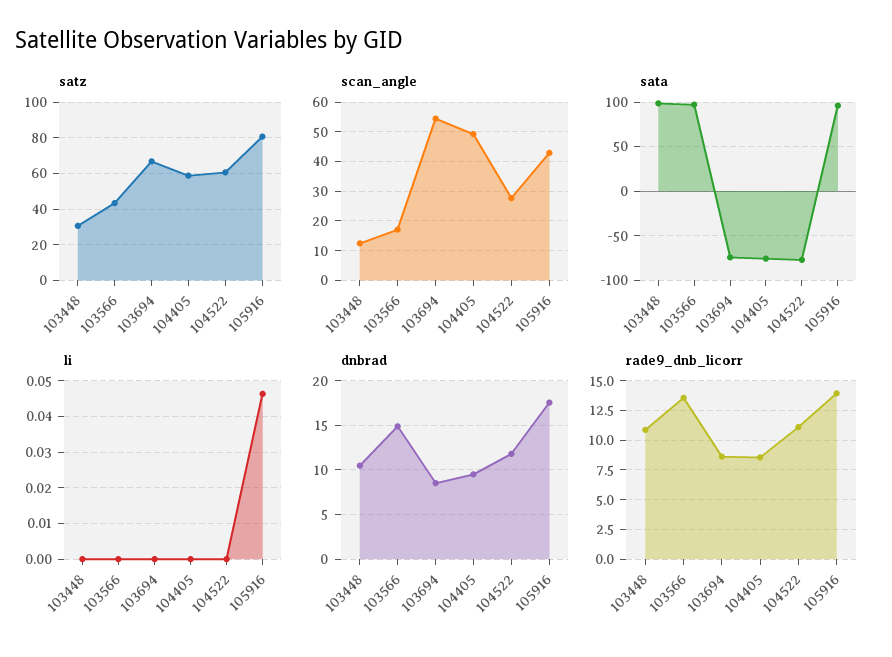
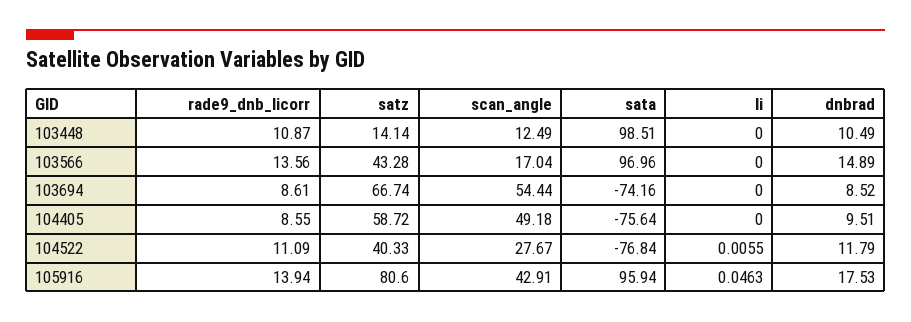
  {
    "satz": {
-     "103448": 30,
+     "103448": 14.14,
      "103566": 43.28,
      "103694": 66.74,
      "104405": 58.72,
-     "104522": 60,
+     "104522": 40.33,
      "105916": 80.6
    },
    "scan_angle": {
      "103448": 12.49,
      "103566": 17.04,
      "103694": 54.44,
      "104405": 49.18,
      "104522": 27.67,
      "105916": 42.91
    },
    "sata": {
      "103448": 98.51,
      "103566": 96.96,
      "103694": -74.16,
      "104405": -75.64,
      "104522": -76.84,
      "105916": 95.94
    },
    "li": {
      "103448": 0,
      "103566": 0,
      "103694": 0,
      "104405": 0,
-     "104522": 0,
+     "104522": 0.0055,
      "105916": 0.0463
    },
    "dnbrad": {
      "103448": 10.49,
      "103566": 14.89,
      "103694": 8.52,
      "104405": 9.51,
      "104522": 11.79,
      "105916": 17.53
    },
    "rade9_dnb_licorr": {
      "103448": 10.87,
      "103566": 13.56,
      "103694": 8.61,
      "104405": 8.55,
      "104522": 11.09,
      "105916": 13.94
    }
  }

